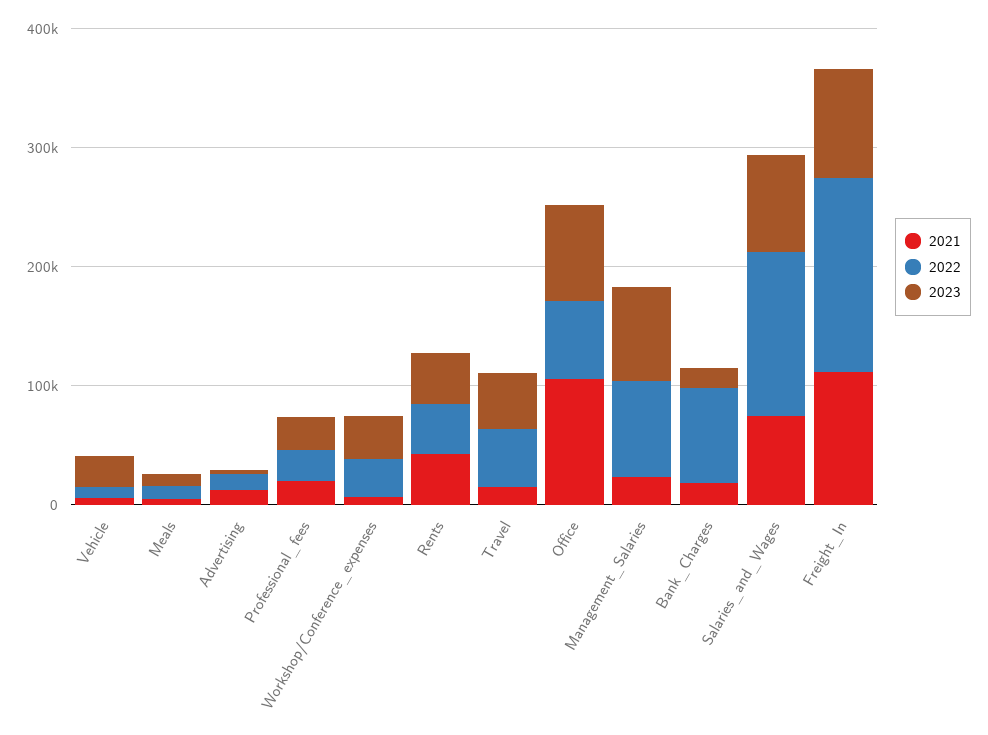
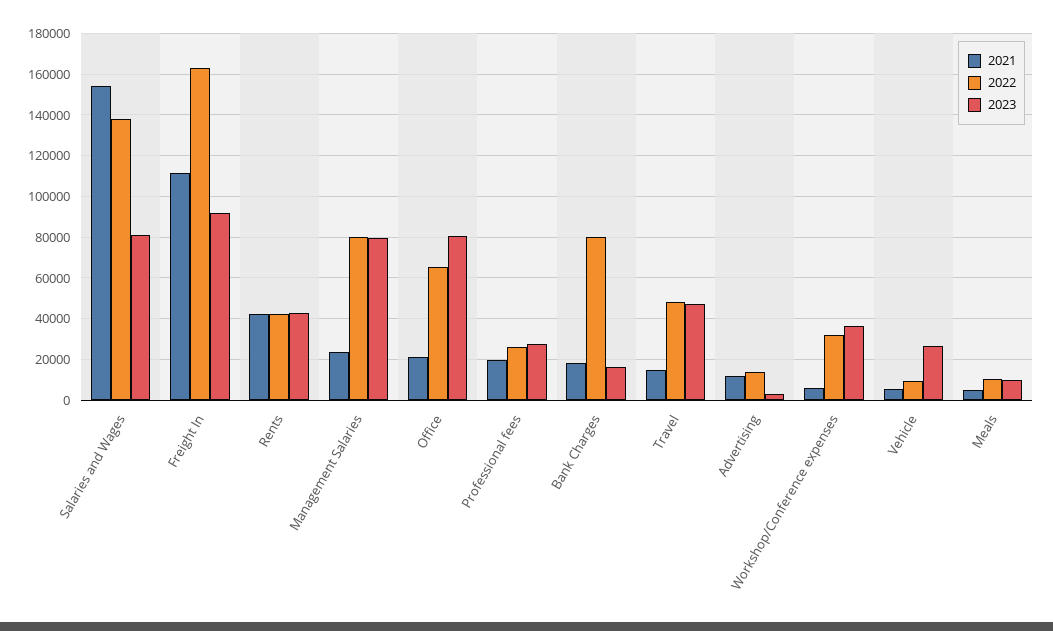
  {
    "2021": {
      "Vehicle": 5000,
      "Meals": 5000,
      "Advertising": 10000,
      "Professional_fees": 20000,
      "Workshop/Conference_expenses": 5000,
      "Rents": 45000,
      "Travel": 15000,
-     "Office": 100000,
+     "Office": 20000,
      "Management_Salaries": 25000,
      "Bank_Charges": 20000,
-     "Salaries_and_Wages": 80000,
+     "Salaries_and_Wages": 155000,
      "Freight_In": 110000
    },
    "2022": {
      "Vehicle": 10000,
      "Meals": 10000,
      "Advertising": 15000,
      "Professional_fees": 25000,
      "Workshop/Conference_expenses": 30000,
      "Rents": 40000,
      "Travel": 50000,
      "Office": 65000,
      "Management_Salaries": 80000,
      "Bank_Charges": 80000,
      "Salaries_and_Wages": 140000,
      "Freight_In": 165000
    },
    "2023": {
      "Vehicle": 25000,
      "Meals": 10000,
      "Advertising": 5000,
      "Professional_fees": 30000,
      "Workshop/Conference_expenses": 35000,
      "Rents": 45000,
      "Travel": 45000,
      "Office": 80000,
      "Management_Salaries": 80000,
      "Bank_Charges": 15000,
      "Salaries_and_Wages": 80000,
      "Freight_In": 90000
    }
  }

